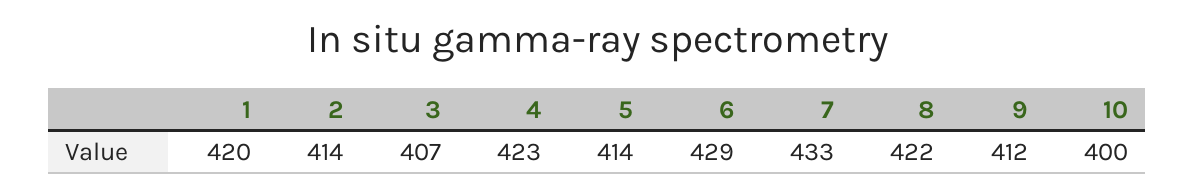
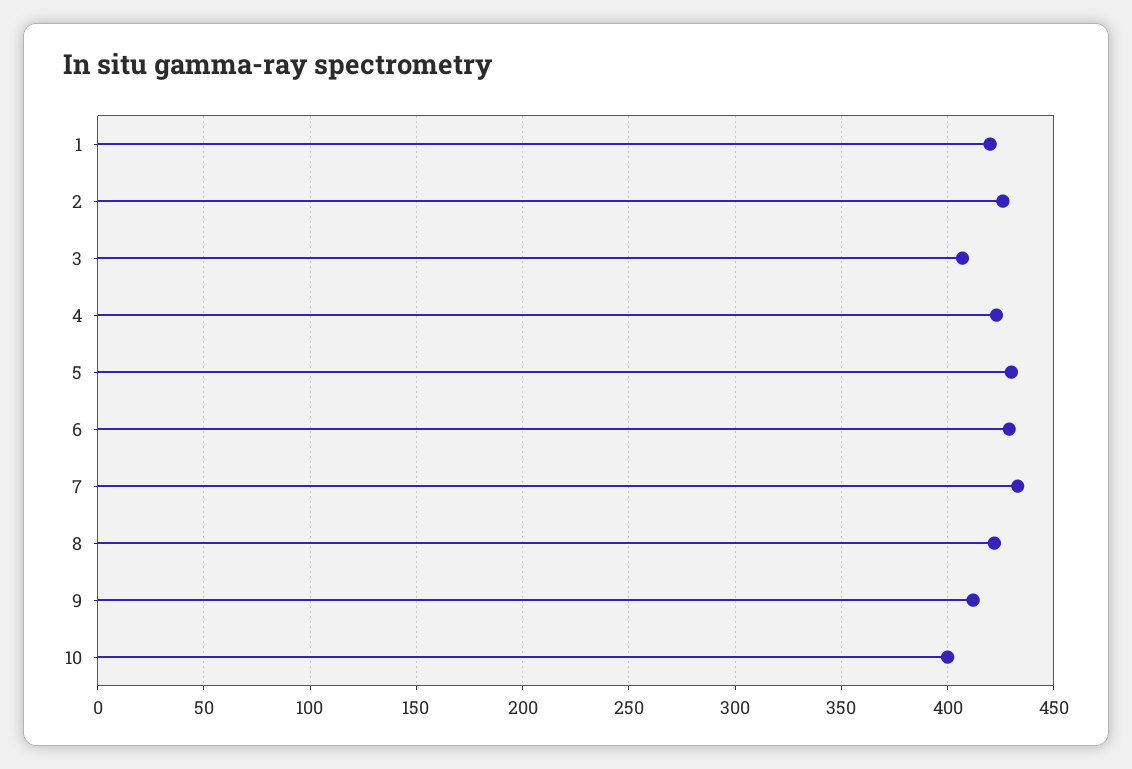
  {
    "1": 420,
-   "2": 414,
+   "2": 425,
    "3": 407,
    "4": 423,
-   "5": 414,
+   "5": 430,
    "6": 429,
    "7": 433,
    "8": 422,
    "9": 412,
    "10": 400
  }

